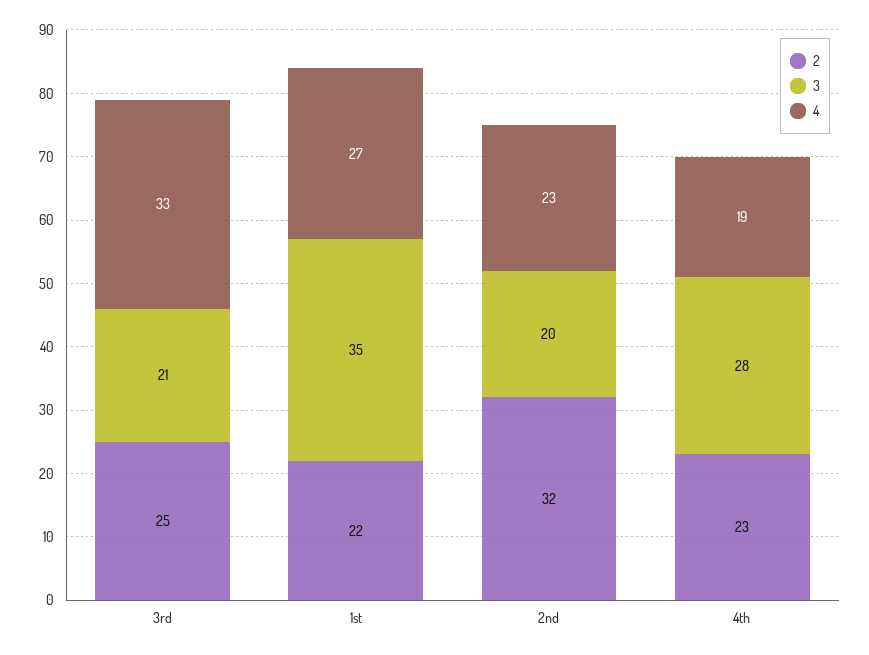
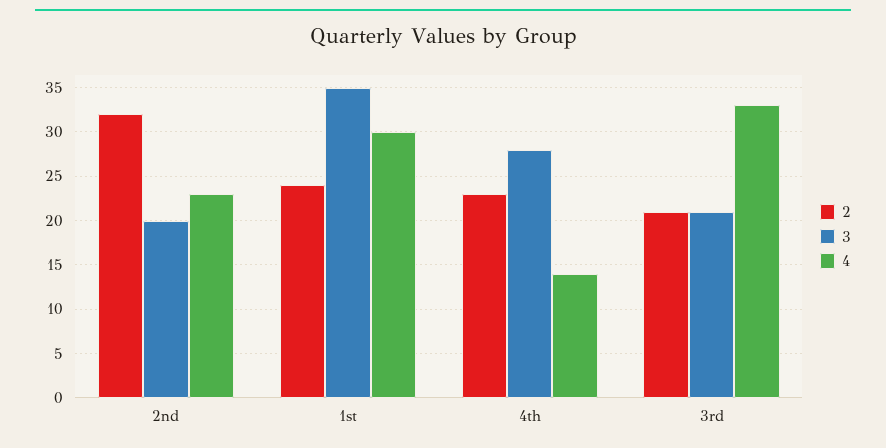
  {
    "2": {
-     "3rd": 25,
+     "3rd": 21,
-     "1st": 22,
+     "1st": 24,
      "2nd": 32,
      "4th": 23
    },
    "3": {
      "3rd": 21,
      "1st": 35,
      "2nd": 20,
      "4th": 28
    },
    "4": {
      "3rd": 33,
-     "1st": 27,
+     "1st": 30,
      "2nd": 23,
-     "4th": 19
+     "4th": 14
    }
  }

